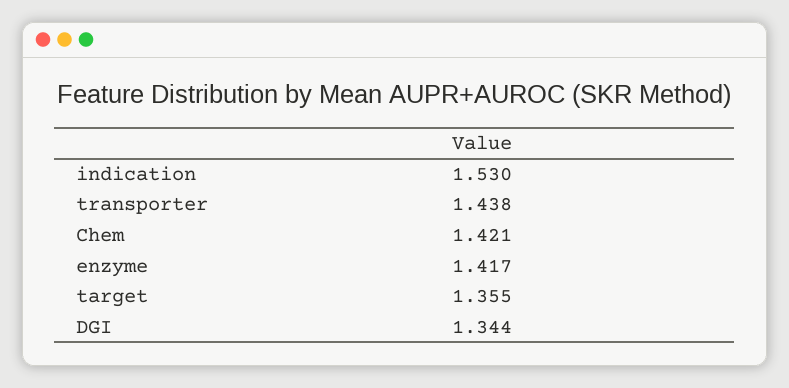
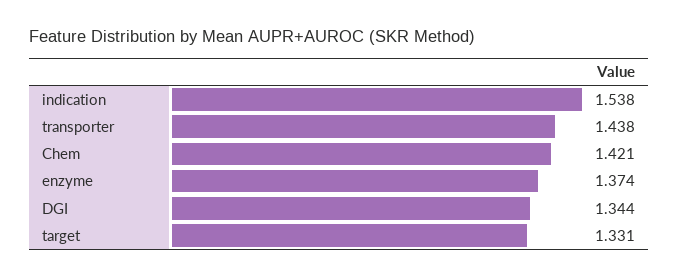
  {
-   "indication": 1.53,
+   "indication": 1.538,
    "transporter": 1.438,
    "Chem": 1.421,
-   "enzyme": 1.417,
+   "enzyme": 1.374,
-   "target": 1.355,
+   "target": 1.331,
    "DGI": 1.344
  }

